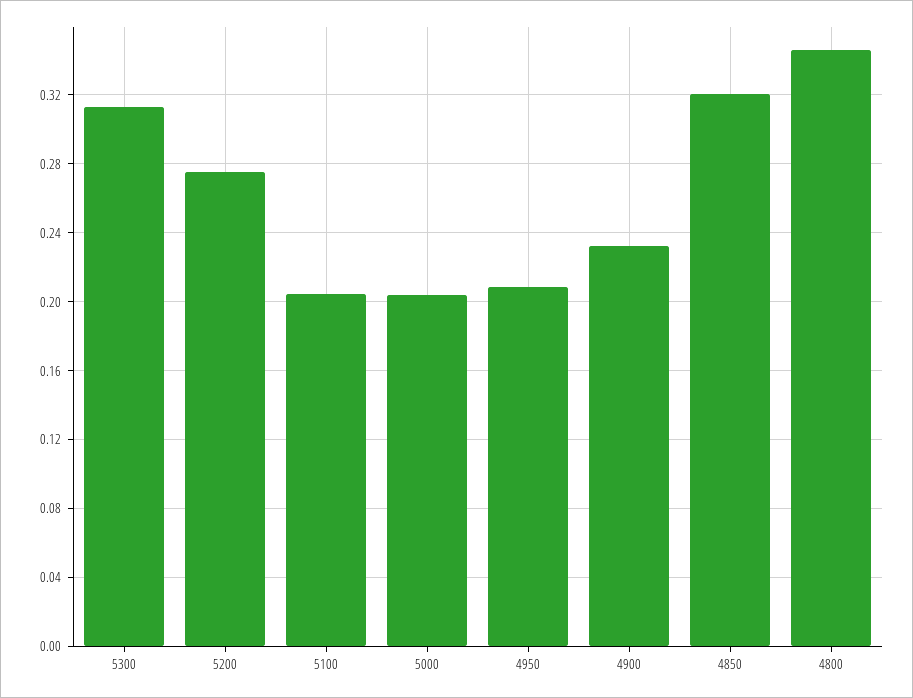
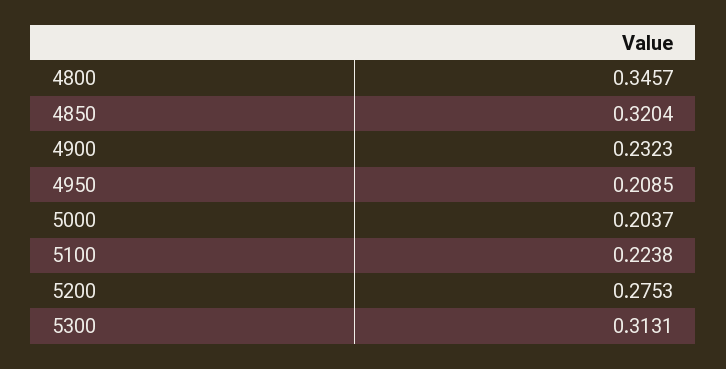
  {
    "5300": 0.3131,
    "5200": 0.2753,
-   "5100": 0.205,
+   "5100": 0.2238,
    "5000": 0.2037,
    "4950": 0.2085,
    "4900": 0.2323,
    "4850": 0.3204,
    "4800": 0.3457
  }

